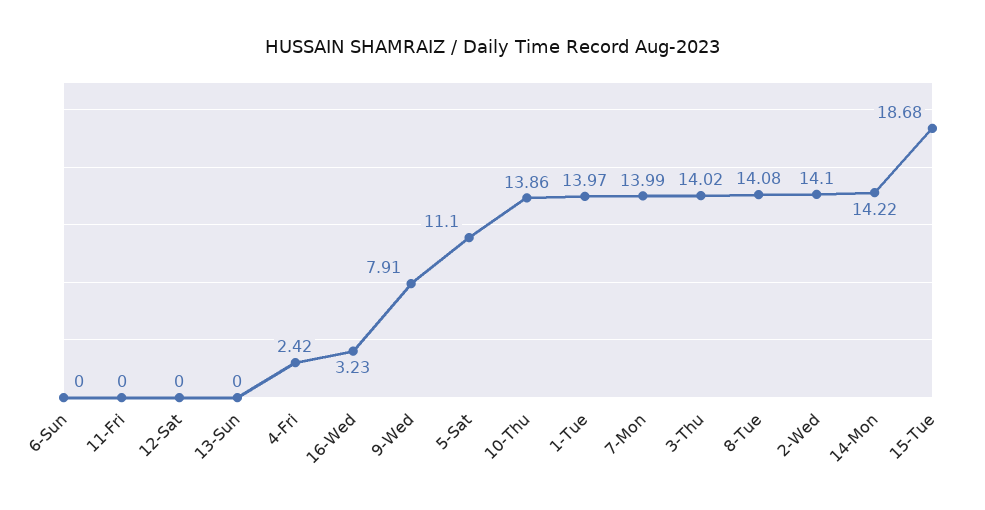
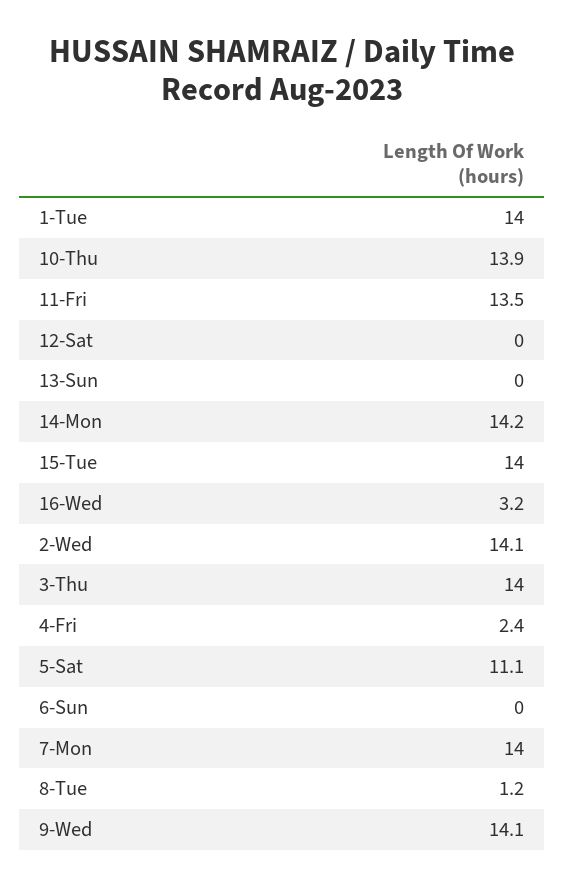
  {
    "6-Sun": 0,
-   "11-Fri": 0,
+   "11-Fri": 13.5,
    "12-Sat": 0,
    "13-Sun": 0,
    "4-Fri": 2.42,
    "16-Wed": 3.23,
-   "9-Wed": 7.91,
+   "9-Wed": 14.1,
    "5-Sat": 11.1,
    "10-Thu": 13.86,
    "1-Tue": 13.97,
    "7-Mon": 13.99,
    "3-Thu": 14.02,
-   "8-Tue": 14.08,
+   "8-Tue": 1.2,
    "2-Wed": 14.1,
    "14-Mon": 14.22,
-   "15-Tue": 18.68
+   "15-Tue": 14
  }

